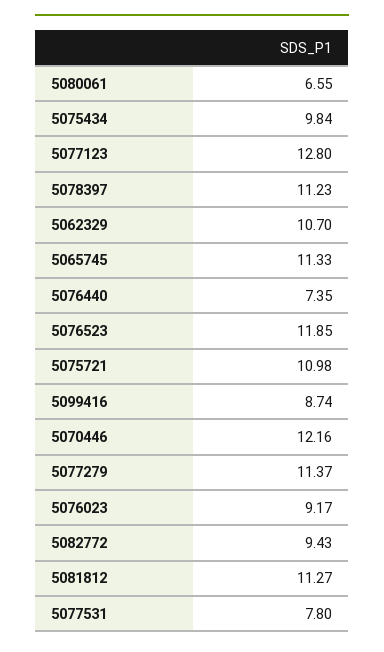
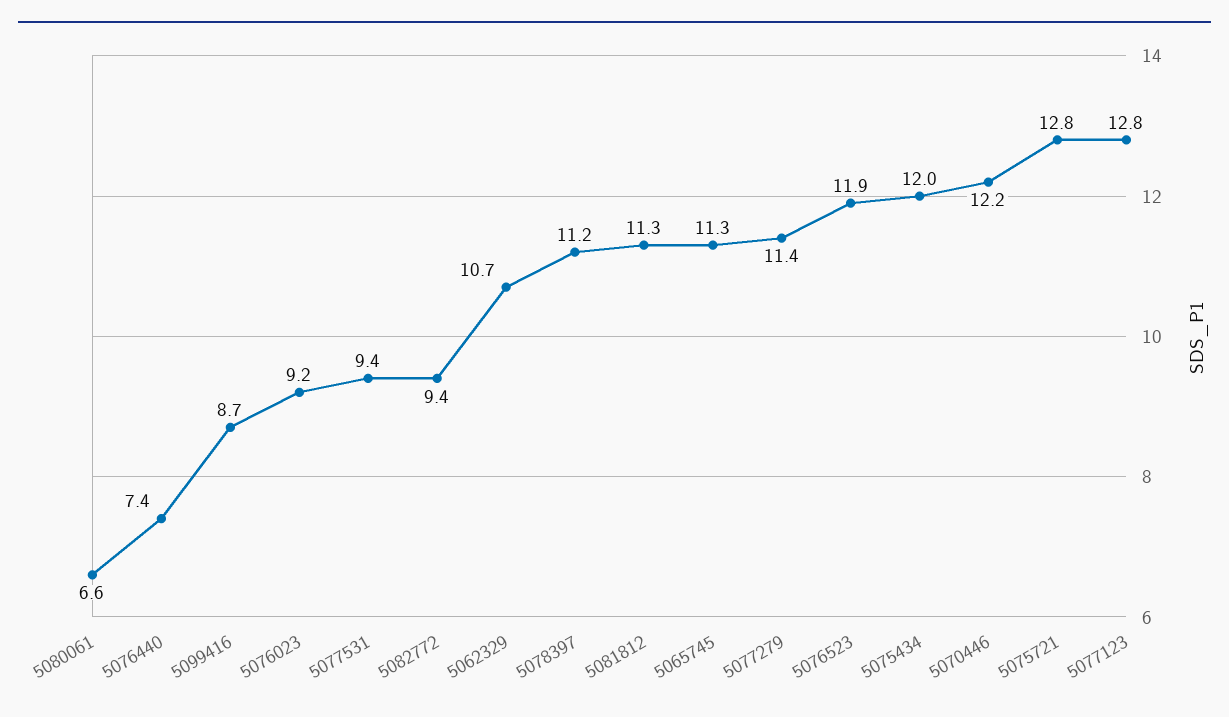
  {
    "5080061": 6.55,
-   "5075434": 9.84,
+   "5075434": 12,
    "5077123": 12.8,
    "5078397": 11.23,
    "5062329": 10.7,
    "5065745": 11.33,
    "5076440": 7.35,
    "5076523": 11.85,
-   "5075721": 10.98,
+   "5075721": 12.8,
    "5099416": 8.74,
    "5070446": 12.16,
    "5077279": 11.37,
    "5076023": 9.17,
    "5082772": 9.43,
    "5081812": 11.27,
-   "5077531": 7.8
+   "5077531": 9.4
  }

